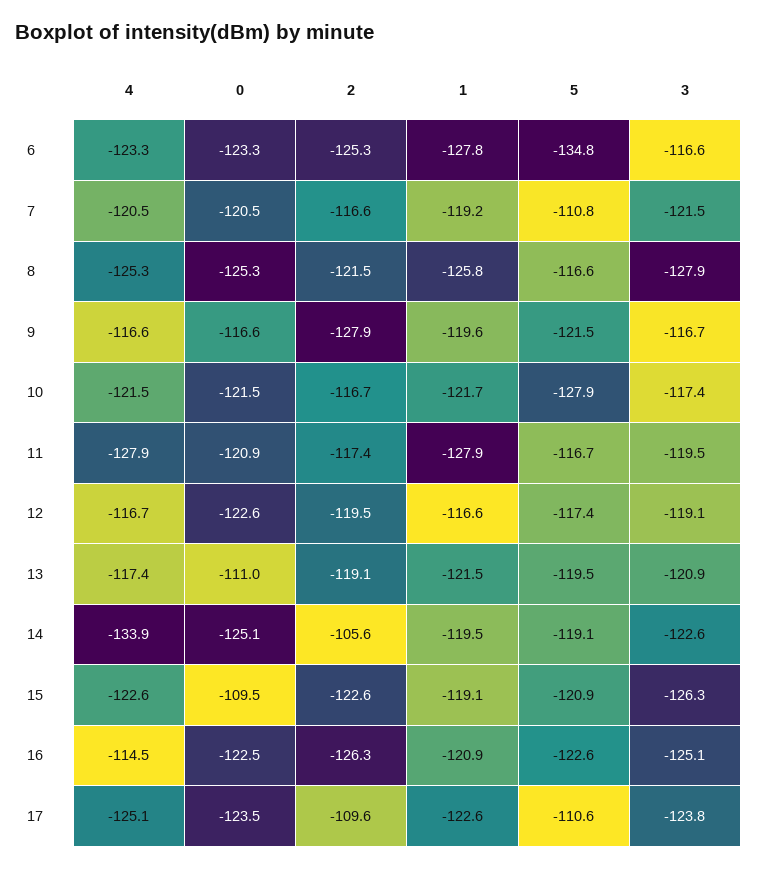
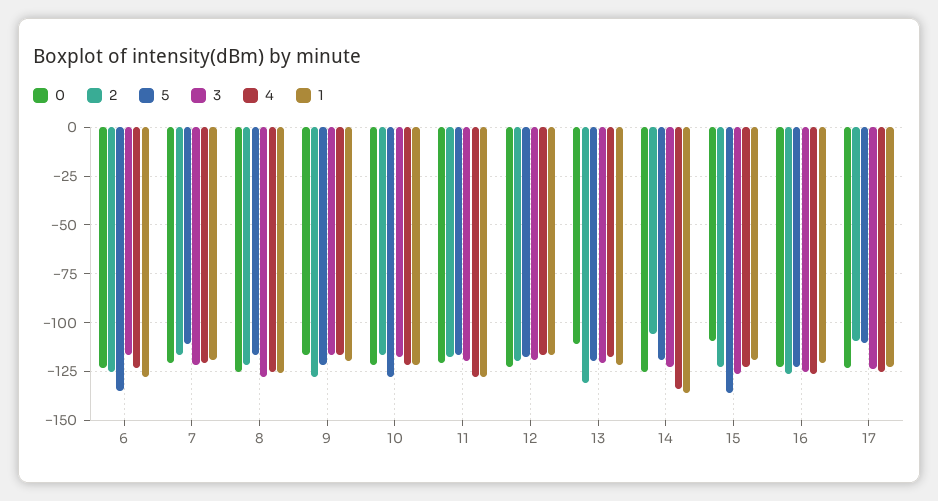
  {
    "4": {
      "6": -123.3,
      "7": -120.5,
      "8": -125.3,
      "9": -116.6,
      "10": -121.5,
      "11": -127.9,
      "12": -116.7,
      "13": -117.4,
      "14": -133.9,
      "15": -122.6,
-     "16": -114.5,
+     "16": -125,
      "17": -125.1
    },
    "0": {
      "6": -123.3,
      "7": -120.5,
      "8": -125.3,
      "9": -116.6,
      "10": -121.5,
      "11": -120.9,
      "12": -122.6,
      "13": -111,
      "14": -125.1,
      "15": -109.5,
      "16": -122.5,
      "17": -123.5
    },
    "2": {
      "6": -125.3,
      "7": -116.6,
      "8": -121.5,
      "9": -127.9,
      "10": -116.7,
      "11": -117.4,
      "12": -119.5,
-     "13": -119.1,
+     "13": -130,
      "14": -105.6,
      "15": -122.6,
      "16": -126.3,
      "17": -109.6
    },
    "1": {
      "6": -127.8,
      "7": -119.2,
      "8": -125.8,
      "9": -119.6,
      "10": -121.7,
      "11": -127.9,
      "12": -116.6,
      "13": -121.5,
-     "14": -119.5,
+     "14": -135,
      "15": -119.1,
      "16": -120.9,
      "17": -122.6
    },
    "5": {
      "6": -134.8,
      "7": -110.8,
      "8": -116.6,
      "9": -121.5,
      "10": -127.9,
      "11": -116.7,
      "12": -117.4,
      "13": -119.5,
      "14": -119.1,
-     "15": -120.9,
+     "15": -135,
      "16": -122.6,
      "17": -110.6
    },
    "3": {
      "6": -116.6,
      "7": -121.5,
      "8": -127.9,
      "9": -116.7,
      "10": -117.4,
      "11": -119.5,
      "12": -119.1,
      "13": -120.9,
      "14": -122.6,
      "15": -126.3,
      "16": -125.1,
      "17": -123.8
    }
  }

